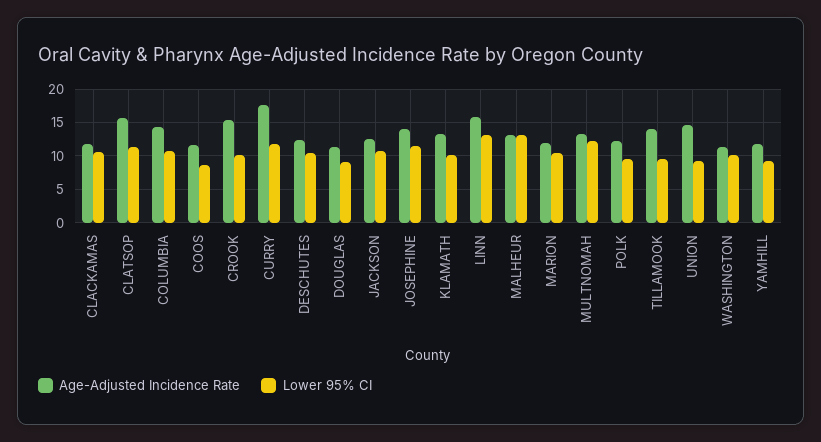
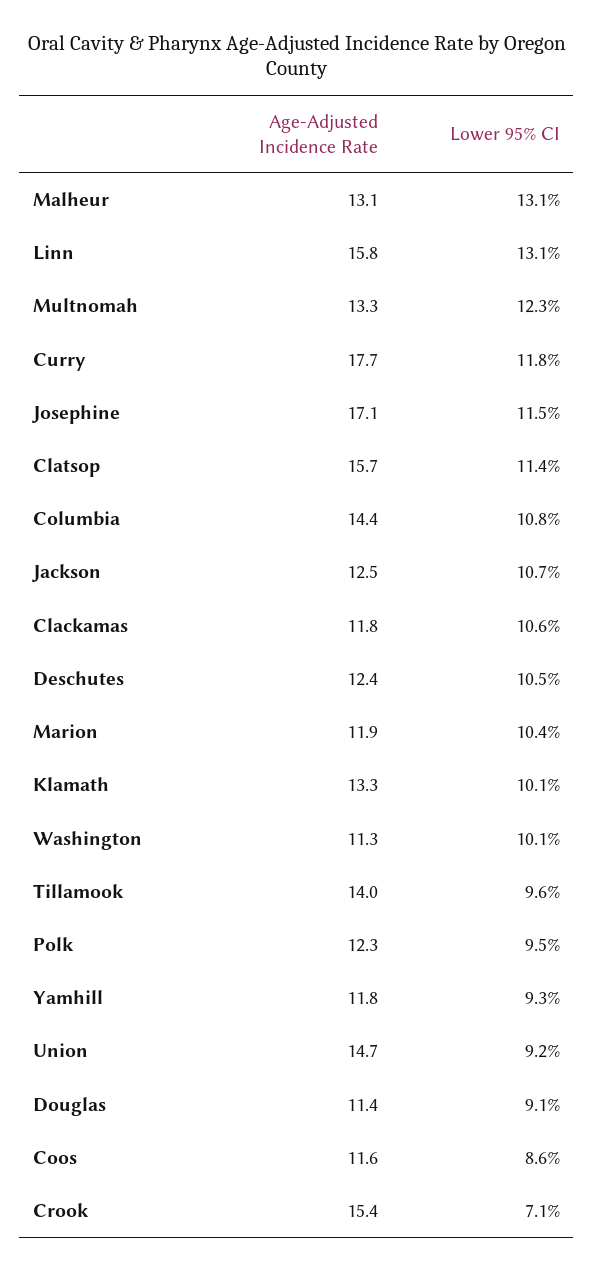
  {
    "Age-Adjusted Incidence Rate": {
      "CLACKAMAS": 11.8,
      "CLATSOP": 15.7,
      "COLUMBIA": 14.4,
      "COOS": 11.6,
      "CROOK": 15.4,
      "CURRY": 17.7,
      "DESCHUTES": 12.4,
      "DOUGLAS": 11.4,
      "JACKSON": 12.5,
-     "JOSEPHINE": 14,
+     "JOSEPHINE": 17.1,
      "KLAMATH": 13.3,
      "LINN": 15.8,
      "MALHEUR": 13.1,
      "MARION": 11.9,
      "MULTNOMAH": 13.3,
      "POLK": 12.3,
      "TILLAMOOK": 14,
      "UNION": 14.7,
      "WASHINGTON": 11.3,
      "YAMHILL": 11.8
    },
    "Lower 95% CI": {
      "CLACKAMAS": 10.6,
      "CLATSOP": 11.4,
      "COLUMBIA": 10.8,
      "COOS": 8.6,
-     "CROOK": 10,
+     "CROOK": 7.1,
      "CURRY": 11.8,
      "DESCHUTES": 10.5,
      "DOUGLAS": 9.1,
      "JACKSON": 10.7,
      "JOSEPHINE": 11.5,
      "KLAMATH": 10.1,
      "LINN": 13.1,
      "MALHEUR": 13.1,
      "MARION": 10.4,
      "MULTNOMAH": 12.3,
      "POLK": 9.5,
      "TILLAMOOK": 9.6,
      "UNION": 9.2,
      "WASHINGTON": 10.1,
      "YAMHILL": 9.3
    }
  }

